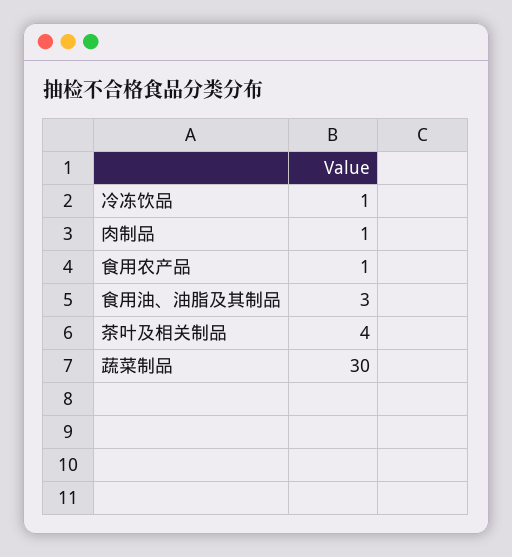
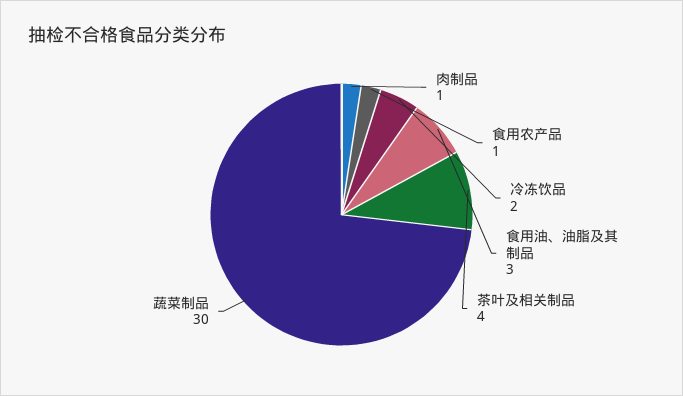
  {
-   "冷冻饮品": 1,
+   "冷冻饮品": 2,
    "肉制品": 1,
    "食用农产品": 1,
    "食用油、油脂及其制品": 3,
    "茶叶及相关制品": 4,
    "蔬菜制品": 30
  }

